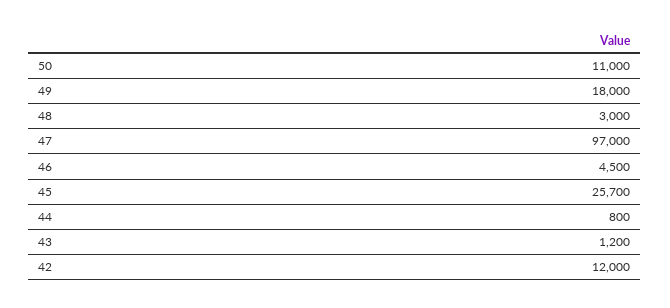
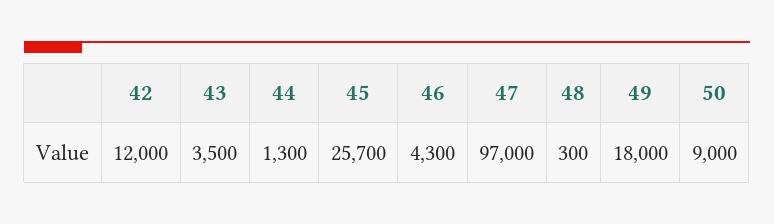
  {
-   "50": 11000,
+   "50": 9000,
    "49": 18000,
-   "48": 3000,
+   "48": 300,
    "47": 97000,
-   "46": 4500,
+   "46": 4300,
    "45": 25700,
-   "44": 800,
+   "44": 1300,
-   "43": 1200,
+   "43": 3500,
    "42": 12000
  }

